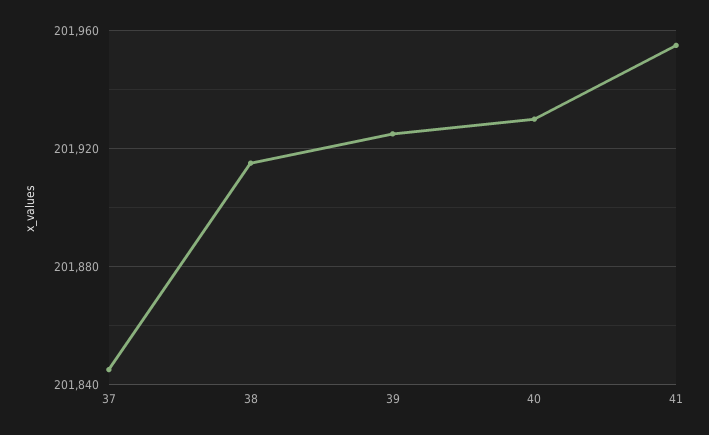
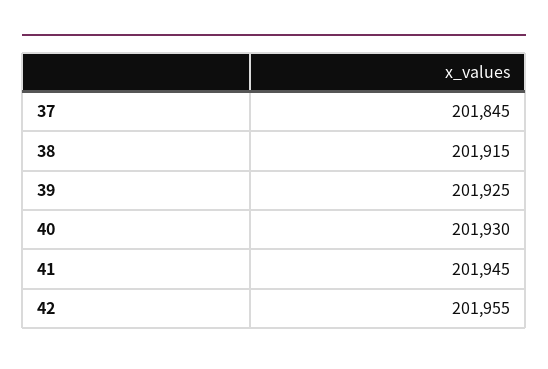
  {
    "37": 201845,
    "38": 201915,
    "39": 201925,
    "40": 201930,
-   "41": 201955
+   "41": 201945,
+   "42": 201955
  }

